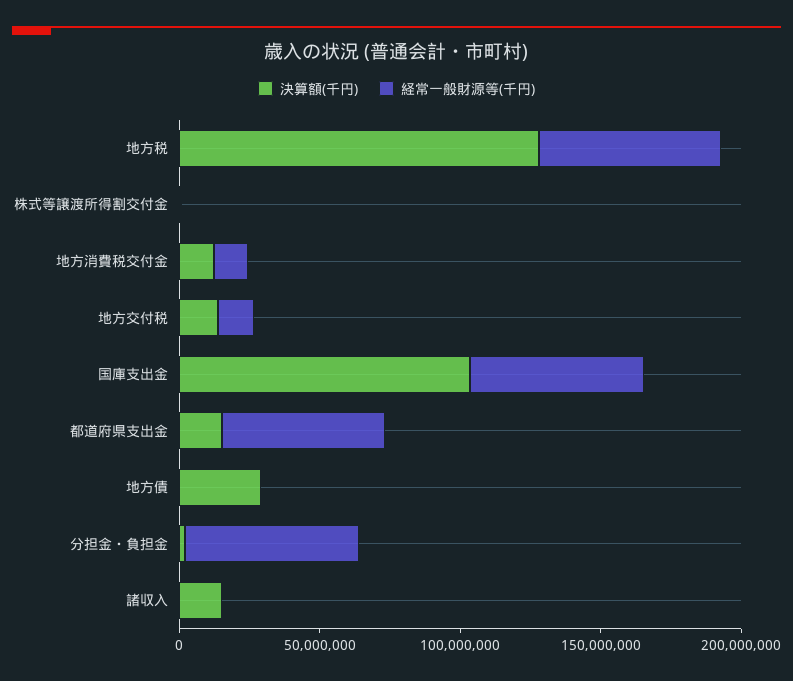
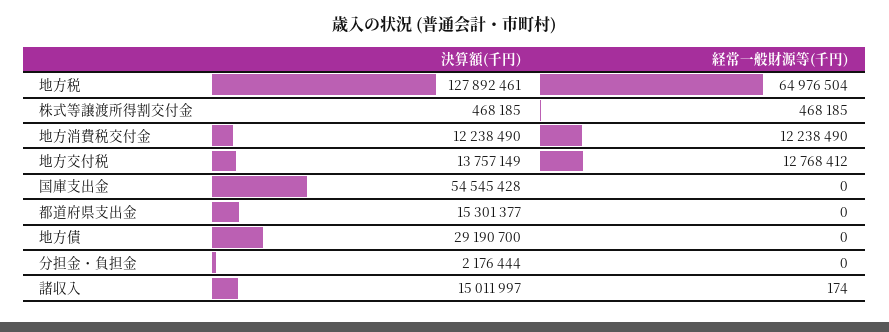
  {
    "決算額(千円)": {
      "地方税": 127892461,
      "株式等譲渡所得割交付金": 468185,
      "地方消費税交付金": 12238490,
      "地方交付税": 13757149,
-     "国庫支出金": 100000000,
+     "国庫支出金": 54545428,
      "都道府県支出金": 15301377,
      "地方債": 29190700,
      "分担金・負担金": 2176444,
      "諸収入": 15011997
    },
    "経常一般財源等(千円)": {
      "地方税": 64976504,
      "株式等譲渡所得割交付金": 468185,
      "地方消費税交付金": 12238490,
      "地方交付税": 12768412,
-     "国庫支出金": 60000000,
+     "国庫支出金": 0,
-     "都道府県支出金": 60000000,
+     "都道府県支出金": 0,
      "地方債": 0,
-     "分担金・負担金": 60000000,
+     "分担金・負担金": 0,
      "諸収入": 174
    }
  }

